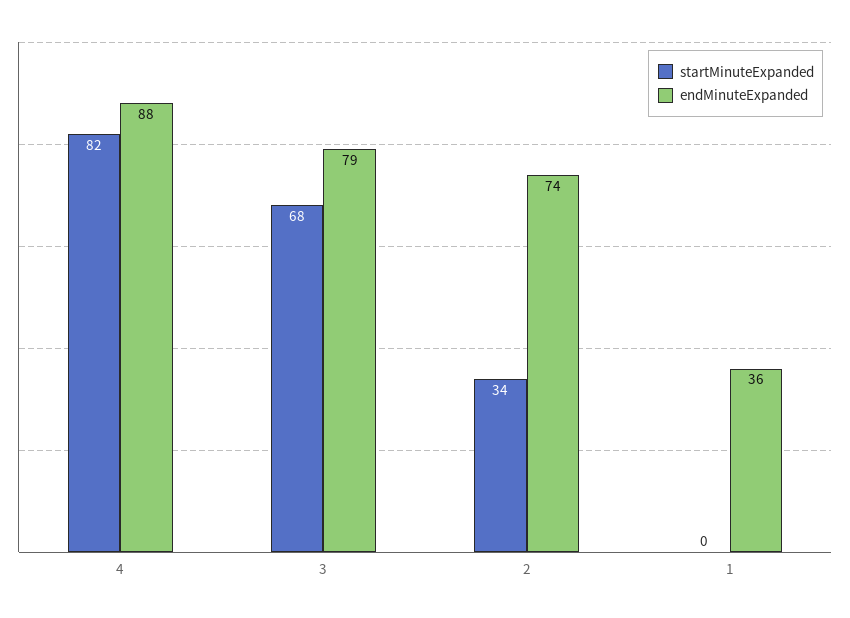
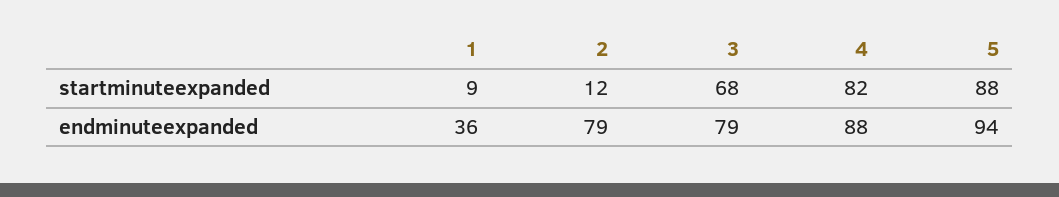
  {
    "startMinuteExpanded": {
      "4": 82,
      "3": 68,
-     "2": 34,
+     "2": 12,
-     "1": 0
+     "1": 9,
+     "5": 88
    },
    "endMinuteExpanded": {
      "4": 88,
      "3": 79,
-     "2": 74,
+     "2": 79,
-     "1": 36
+     "1": 36,
+     "5": 94
    }
  }

